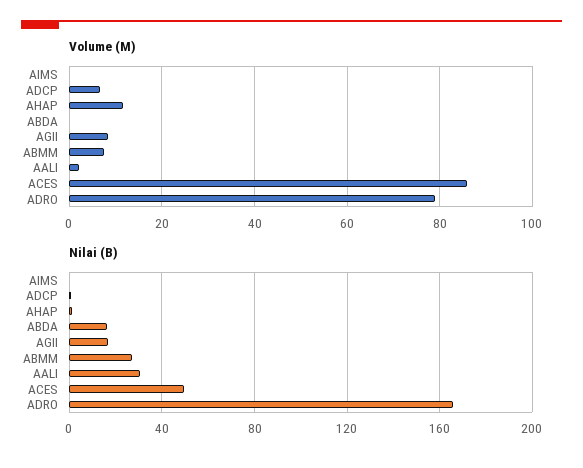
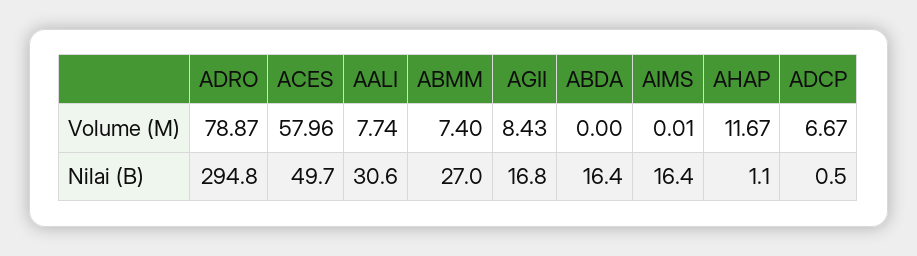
  {
    "Volume (M)": {
      "AIMS": 0.01,
      "ADCP": 6.67,
      "AHAP": 11.67,
      "ABDA": 0,
      "AGII": 8.43,
      "ABMM": 7.4,
-     "AALI": 2,
+     "AALI": 7.74,
-     "ACES": 86,
+     "ACES": 57.96,
      "ADRO": 78.87
    },
    "Nilai (B)": {
-     "AIMS": 0,
+     "AIMS": 16.4,
      "ADCP": 0.5,
      "AHAP": 1.1,
      "ABDA": 16.4,
      "AGII": 16.8,
      "ABMM": 27,
      "AALI": 30.6,
      "ACES": 49.7,
-     "ADRO": 165
+     "ADRO": 294.8
    }
  }

